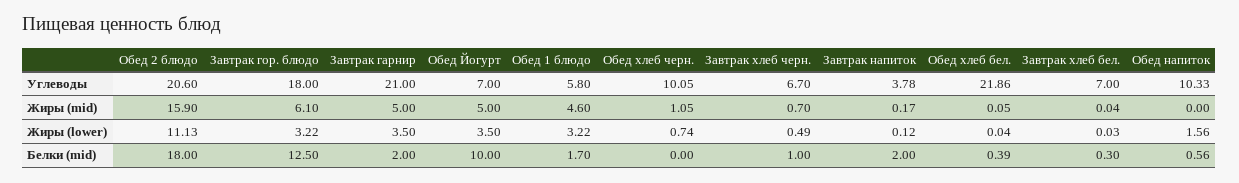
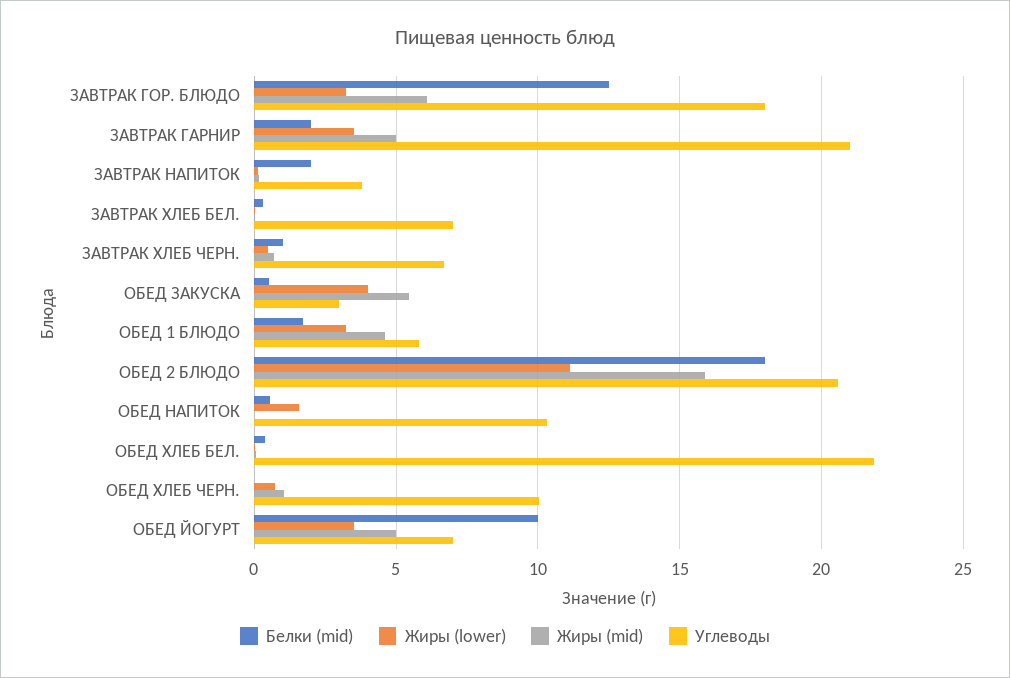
  {
    "Углеводы": {
      "Обед 2 блюдо": 20.6,
      "Завтрак гор. блюдо": 18,
      "Завтрак гарнир": 21,
      "Обед Йогурт": 7,
      "Обед 1 блюдо": 5.8,
      "Обед хлеб черн.": 10.05,
      "Завтрак хлеб черн.": 6.7,
      "Завтрак напиток": 3.78,
      "Обед хлеб бел.": 21.86,
      "Завтрак хлеб бел.": 7,
-     "Обед напиток": 10.33
+     "Обед напиток": 10.33,
+     "ОБЕД ЗАКУСКА": 3
    },
    "Жиры (mid)": {
      "Обед 2 блюдо": 15.9,
      "Завтрак гор. блюдо": 6.1,
      "Завтрак гарнир": 5,
      "Обед Йогурт": 5,
      "Обед 1 блюдо": 4.6,
      "Обед хлеб черн.": 1.05,
      "Завтрак хлеб черн.": 0.7,
      "Завтрак напиток": 0.17,
      "Обед хлеб бел.": 0.05,
      "Завтрак хлеб бел.": 0.04,
-     "Обед напиток": 0
+     "Обед напиток": 0,
+     "ОБЕД ЗАКУСКА": 5.5
    },
    "Жиры (lower)": {
      "Обед 2 блюдо": 11.13,
      "Завтрак гор. блюдо": 3.22,
      "Завтрак гарнир": 3.5,
      "Обед Йогурт": 3.5,
      "Обед 1 блюдо": 3.22,
      "Обед хлеб черн.": 0.74,
      "Завтрак хлеб черн.": 0.49,
      "Завтрак напиток": 0.12,
      "Обед хлеб бел.": 0.04,
      "Завтрак хлеб бел.": 0.03,
-     "Обед напиток": 1.56
+     "Обед напиток": 1.56,
+     "ОБЕД ЗАКУСКА": 4
    },
    "Белки (mid)": {
      "Обед 2 блюдо": 18,
      "Завтрак гор. блюдо": 12.5,
      "Завтрак гарнир": 2,
      "Обед Йогурт": 10,
      "Обед 1 блюдо": 1.7,
      "Обед хлеб черн.": 0,
      "Завтрак хлеб черн.": 1,
      "Завтрак напиток": 2,
      "Обед хлеб бел.": 0.39,
      "Завтрак хлеб бел.": 0.3,
-     "Обед напиток": 0.56
+     "Обед напиток": 0.56,
+     "ОБЕД ЗАКУСКА": 0.5
    }
  }

